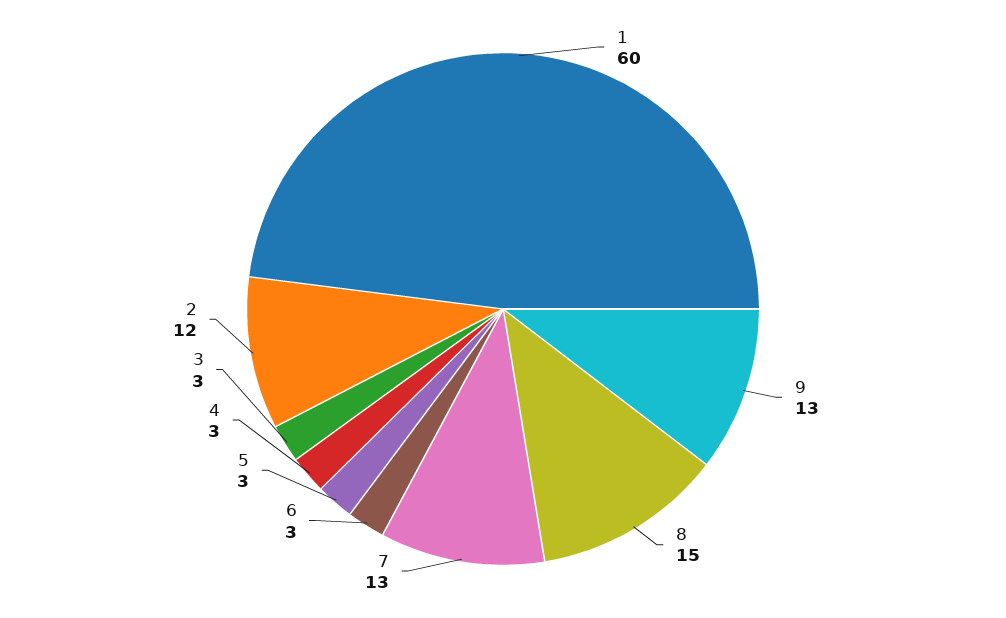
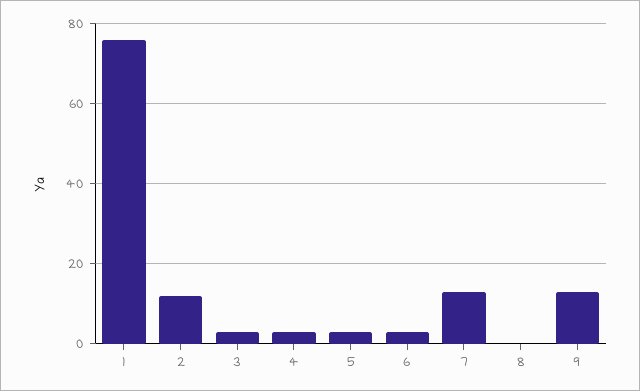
  {
-   "1": 60,
+   "1": 75,
    "9": 13,
-   "8": 15,
+   "8": 0,
    "7": 13,
    "6": 3,
    "5": 3,
    "4": 3,
    "3": 3,
    "2": 12
  }

